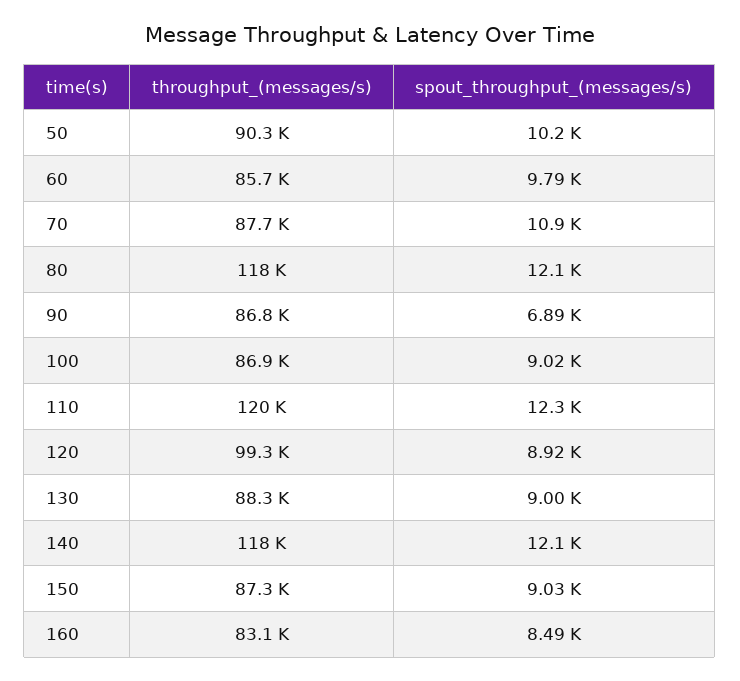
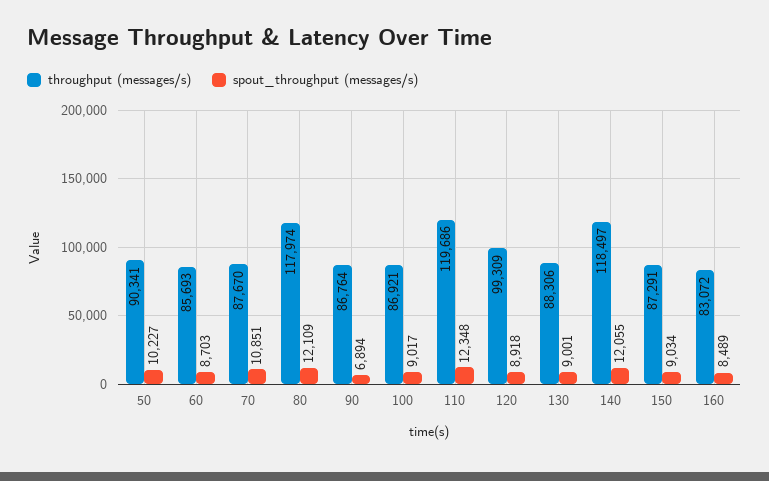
  {
    "throughput_(messages/s)": {
      "50": 90341,
      "60": 85693,
      "70": 87670,
      "80": 117974,
      "90": 86764,
      "100": 86921,
      "110": 119686,
      "120": 99309,
      "130": 88306,
      "140": 118497,
      "150": 87291,
      "160": 83072
    },
    "spout_throughput_(messages/s)": {
      "50": 10227,
-     "60": 9790,
+     "60": 8703,
      "70": 10851,
      "80": 12109,
      "90": 6894,
      "100": 9017,
      "110": 12348,
      "120": 8918,
      "130": 9001,
      "140": 12055,
      "150": 9034,
      "160": 8489
    }
  }

